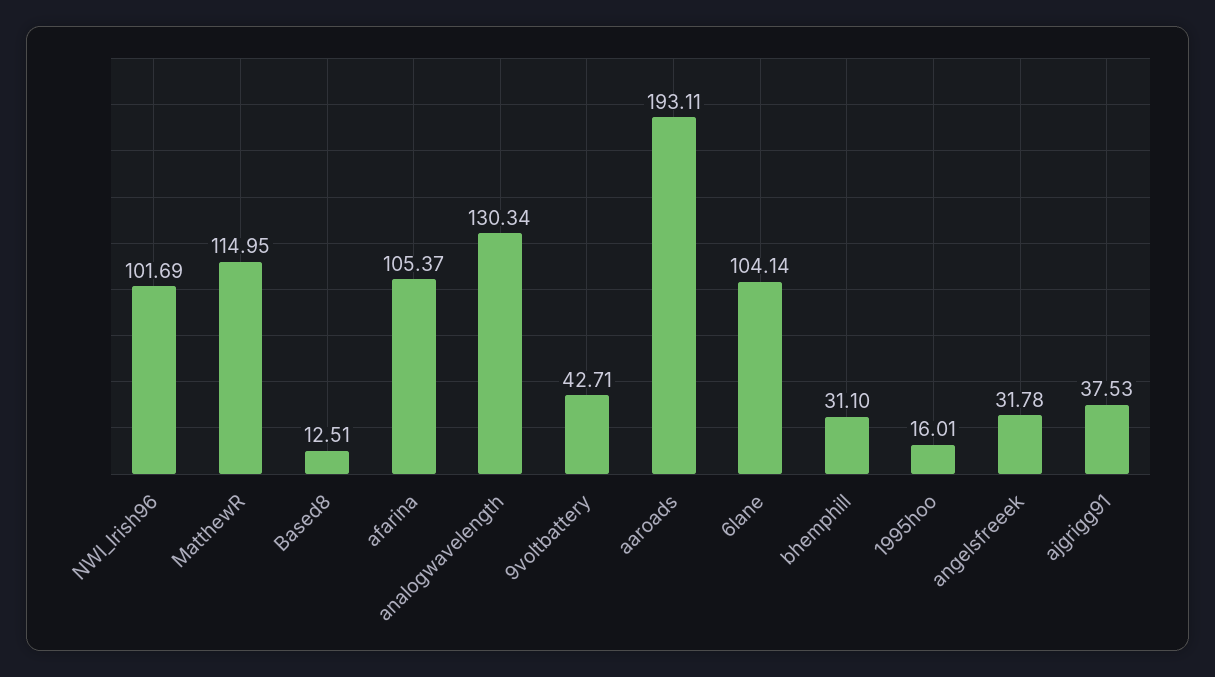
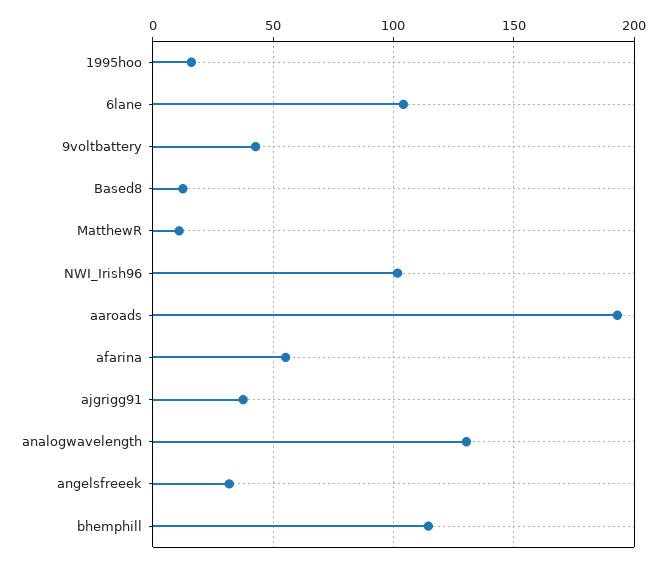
  {
    "NWI_Irish96": 101.69,
-   "MatthewR": 114.95,
+   "MatthewR": 10,
    "Based8": 12.51,
-   "afarina": 105.37,
+   "afarina": 55,
    "analogwavelength": 130.34,
    "9voltbattery": 42.71,
    "aaroads": 193.11,
    "6lane": 104.14,
-   "bhemphill": 31.1,
+   "bhemphill": 115,
    "1995hoo": 16.01,
    "angelsfreeek": 31.78,
    "ajgrigg91": 37.53
  }

